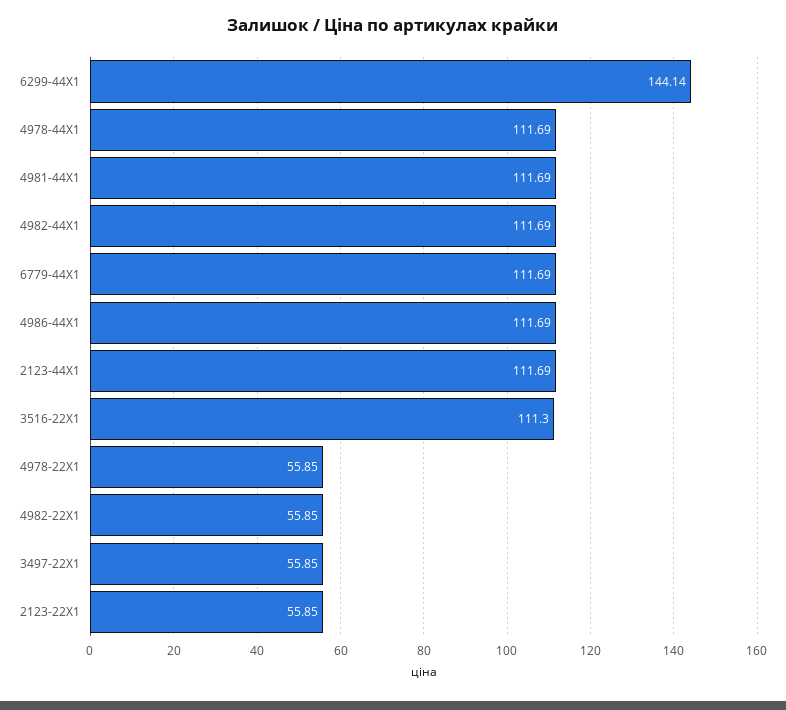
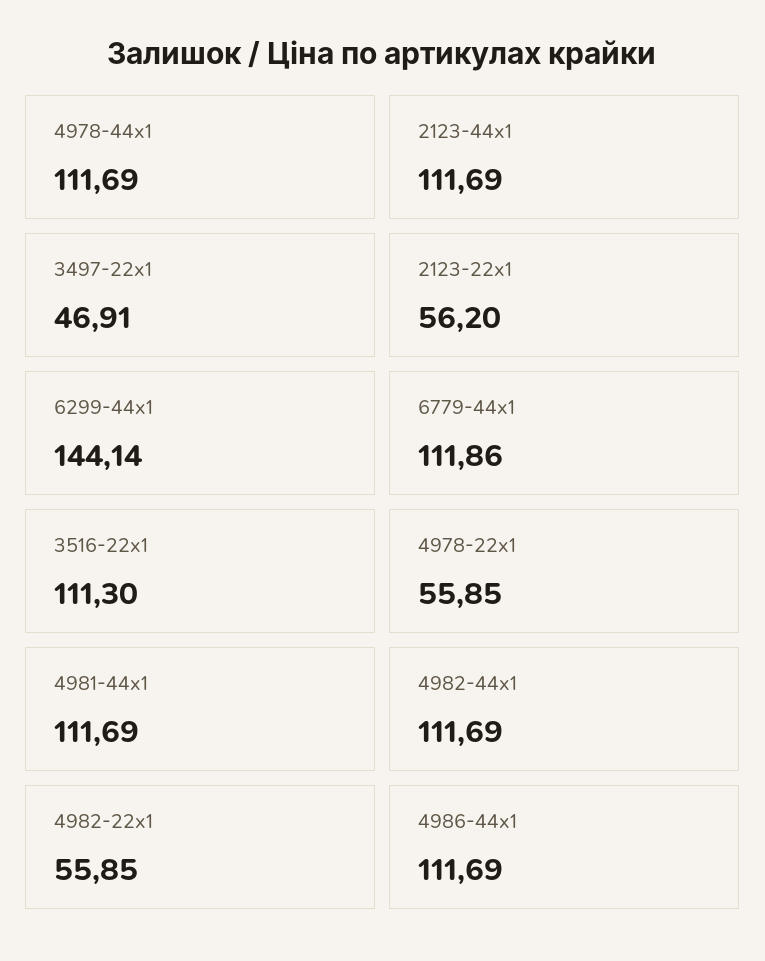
  {
    "6299-44X1": 144.14,
    "4978-44X1": 111.69,
    "4981-44X1": 111.69,
    "4982-44X1": 111.69,
-   "6779-44X1": 111.69,
+   "6779-44X1": 111.86,
    "4986-44X1": 111.69,
    "2123-44X1": 111.69,
    "3516-22X1": 111.3,
    "4978-22X1": 55.85,
    "4982-22X1": 55.85,
-   "3497-22X1": 55.85,
+   "3497-22X1": 46.91,
-   "2123-22X1": 55.85
+   "2123-22X1": 56.2
  }

